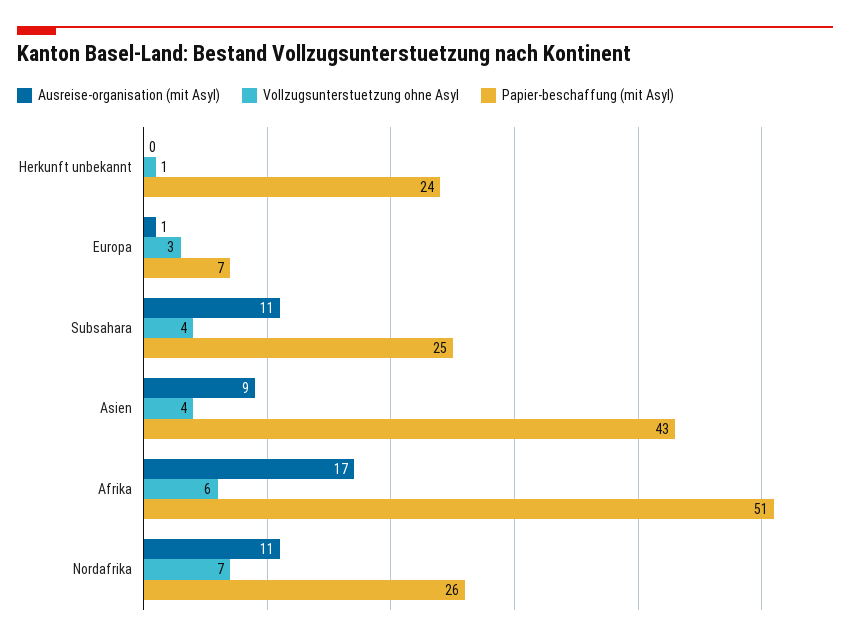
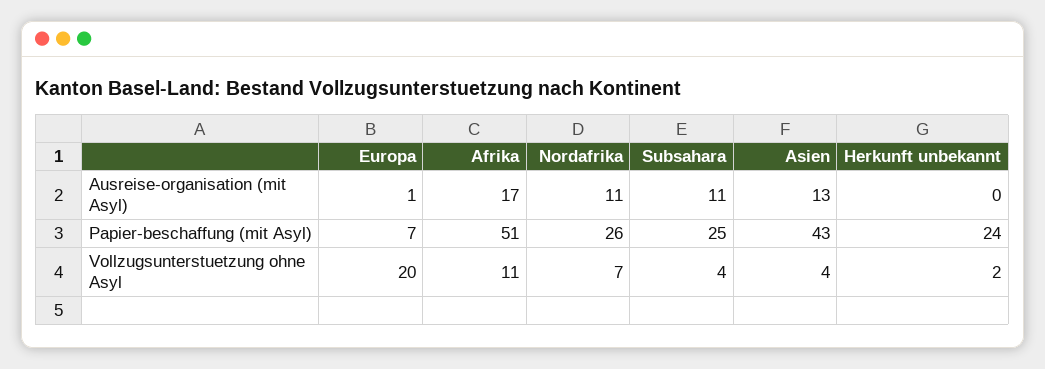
  {
    "Ausreise-organisation (mit Asyl)": {
      "Herkunft unbekannt": 0,
      "Europa": 1,
      "Subsahara": 11,
-     "Asien": 9,
+     "Asien": 13,
      "Afrika": 17,
      "Nordafrika": 11
    },
    "Vollzugsunterstuetzung ohne Asyl": {
-     "Herkunft unbekannt": 1,
+     "Herkunft unbekannt": 2,
-     "Europa": 3,
+     "Europa": 20,
      "Subsahara": 4,
      "Asien": 4,
-     "Afrika": 6,
+     "Afrika": 11,
      "Nordafrika": 7
    },
    "Papier-beschaffung (mit Asyl)": {
      "Herkunft unbekannt": 24,
      "Europa": 7,
      "Subsahara": 25,
      "Asien": 43,
      "Afrika": 51,
      "Nordafrika": 26
    }
  }

